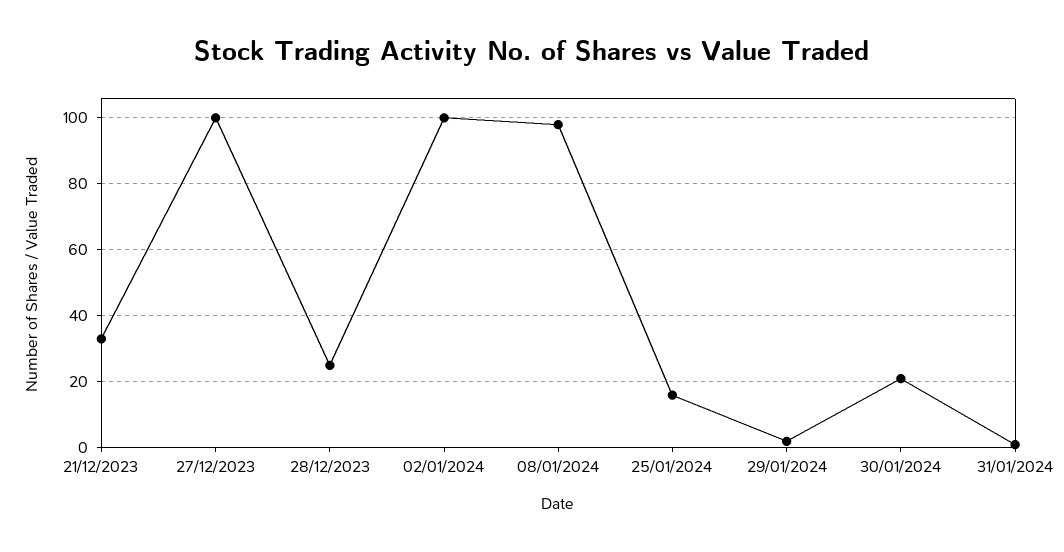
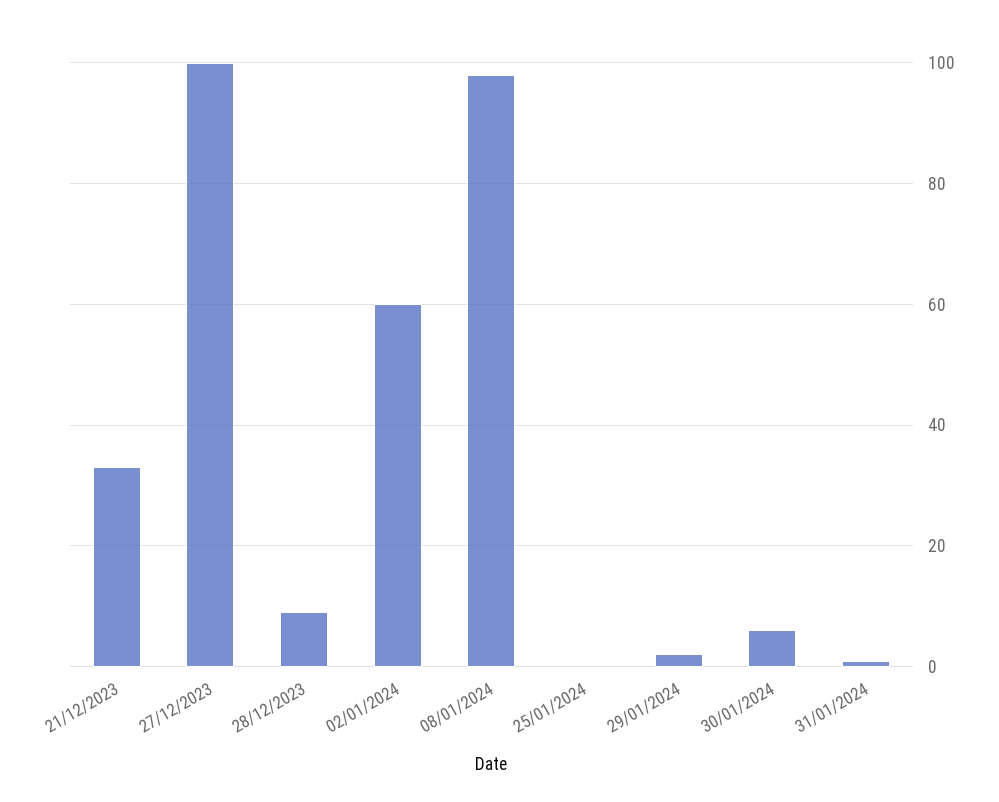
  {
    "21/12/2023": 35,
    "27/12/2023": 100,
-   "28/12/2023": 25,
+   "28/12/2023": 10,
-   "02/01/2024": 100,
+   "02/01/2024": 60,
    "08/01/2024": 100,
-   "25/01/2024": 15,
+   "25/01/2024": 0,
    "29/01/2024": 0,
-   "30/01/2024": 20,
+   "30/01/2024": 5,
    "31/01/2024": 0
  }

